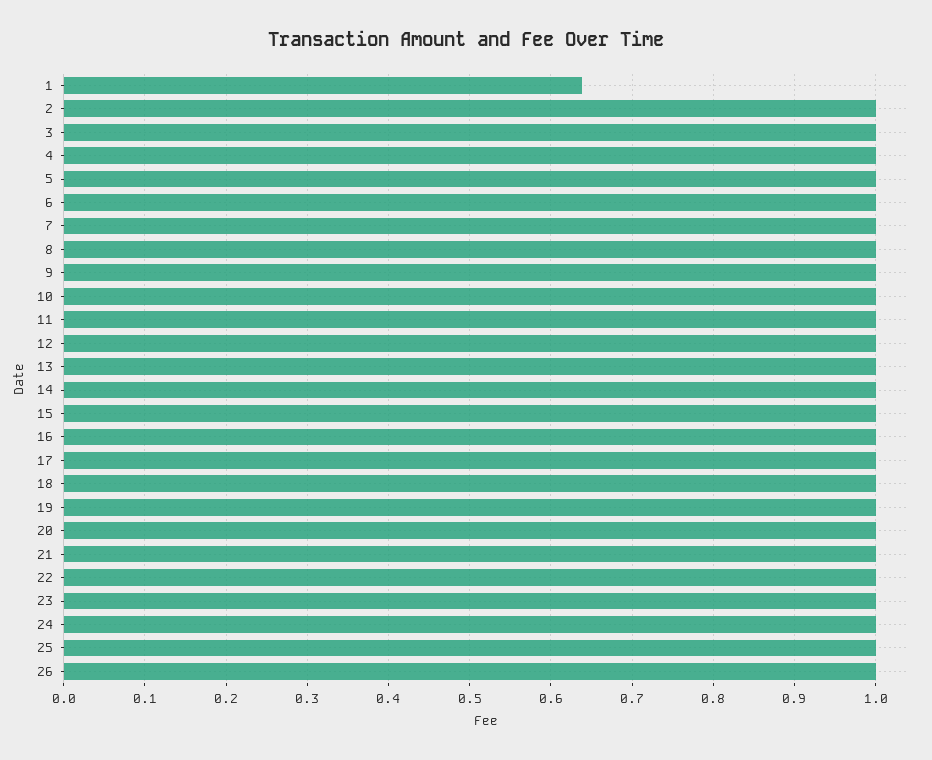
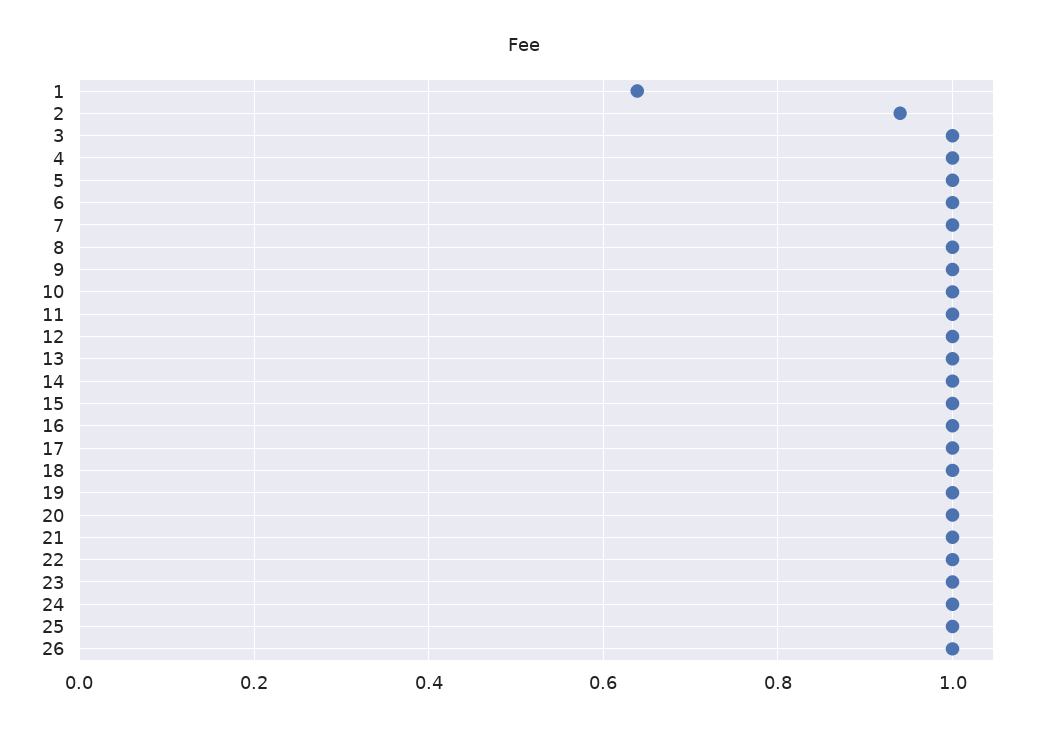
  {
    "1": 0.64,
-   "2": 1,
+   "2": 0.94,
    "3": 1,
    "4": 1,
    "5": 1,
    "6": 1,
    "7": 1,
    "8": 1,
    "9": 1,
    "10": 1,
    "11": 1,
    "12": 1,
    "13": 1,
    "14": 1,
    "15": 1,
    "16": 1,
    "17": 1,
    "18": 1,
    "19": 1,
    "20": 1,
    "21": 1,
    "22": 1,
    "23": 1,
    "24": 1,
    "25": 1,
    "26": 1
  }

